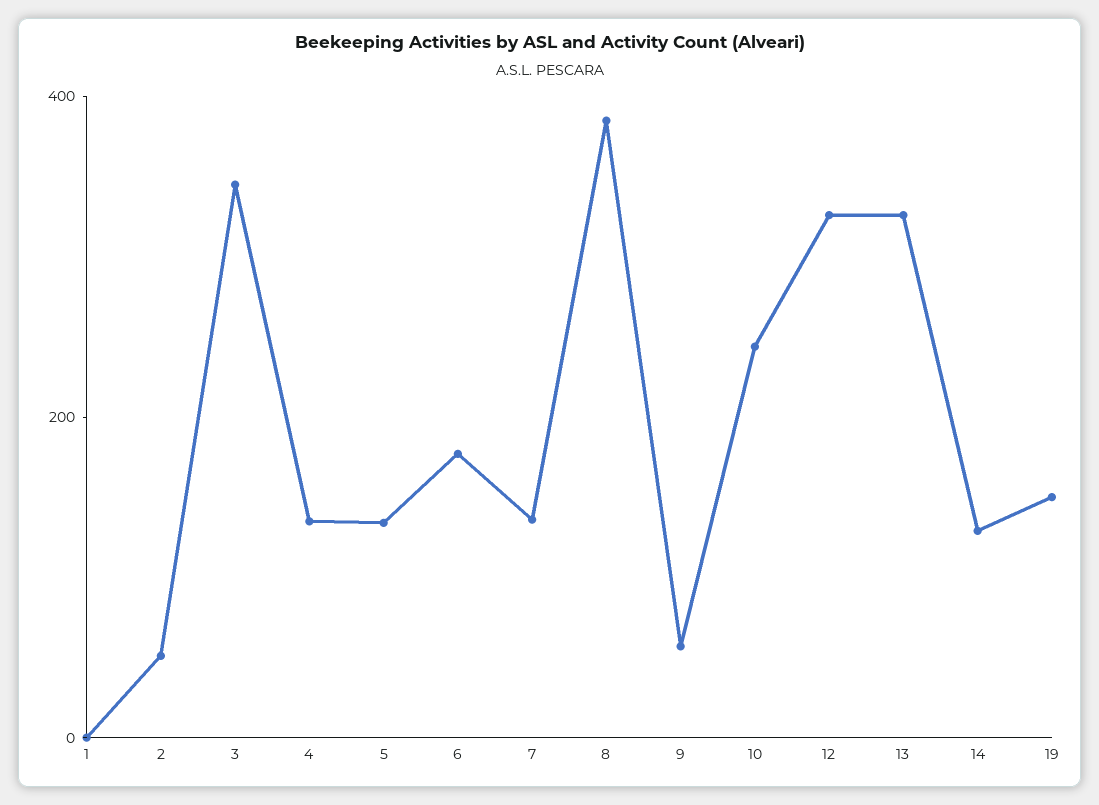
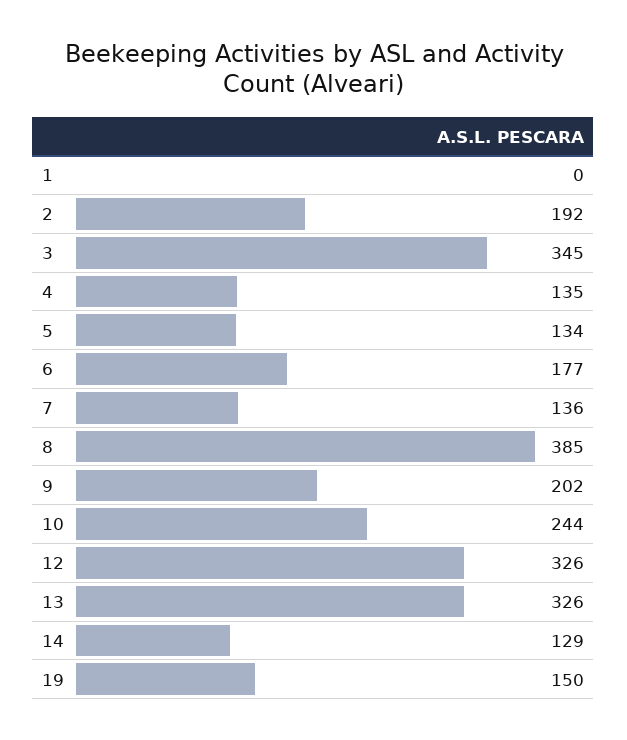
  {
    "1": 0,
-   "2": 50,
+   "2": 192,
    "3": 345,
    "4": 135,
    "5": 134,
    "6": 177,
    "7": 136,
    "8": 385,
-   "9": 50,
+   "9": 202,
    "10": 244,
    "12": 326,
    "13": 326,
    "14": 129,
    "19": 150
  }

